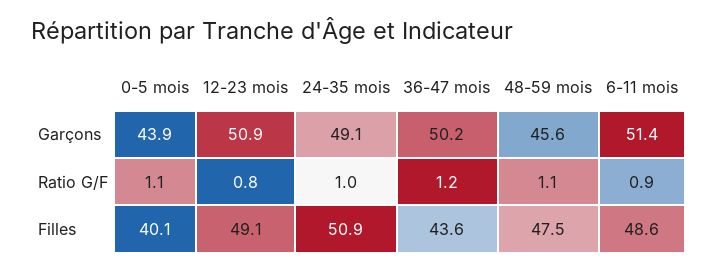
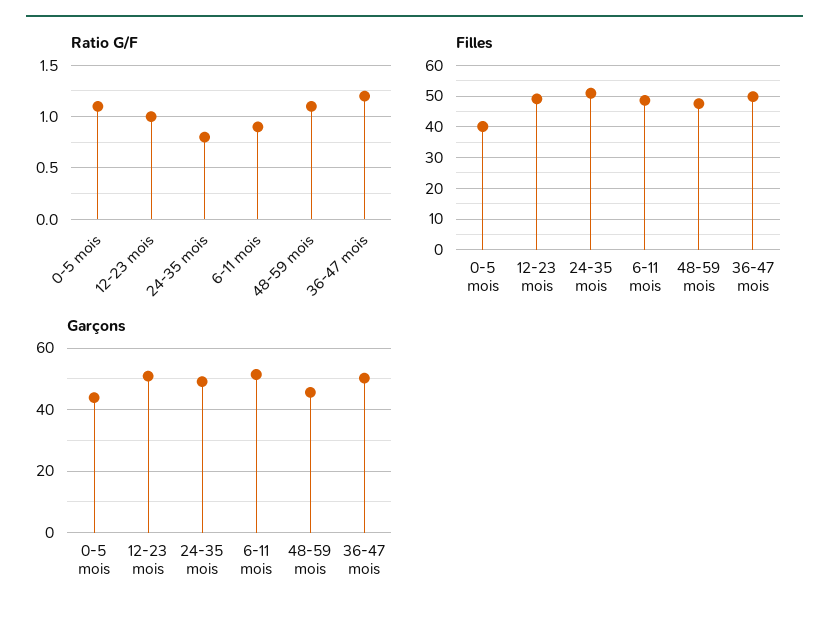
  {
    "Garçons": {
      "0-5 mois": 43.9,
      "12-23 mois": 50.9,
      "24-35 mois": 49.1,
      "36-47 mois": 50.2,
      "48-59 mois": 45.6,
      "6-11 mois": 51.4
    },
    "Ratio G/F": {
      "0-5 mois": 1.1,
-     "12-23 mois": 0.8,
+     "12-23 mois": 1,
-     "24-35 mois": 1,
+     "24-35 mois": 0.8,
      "36-47 mois": 1.2,
      "48-59 mois": 1.1,
      "6-11 mois": 0.9
    },
    "Filles": {
      "0-5 mois": 40.1,
      "12-23 mois": 49.1,
      "24-35 mois": 50.9,
-     "36-47 mois": 43.6,
+     "36-47 mois": 50,
      "48-59 mois": 47.5,
      "6-11 mois": 48.6
    }
  }

